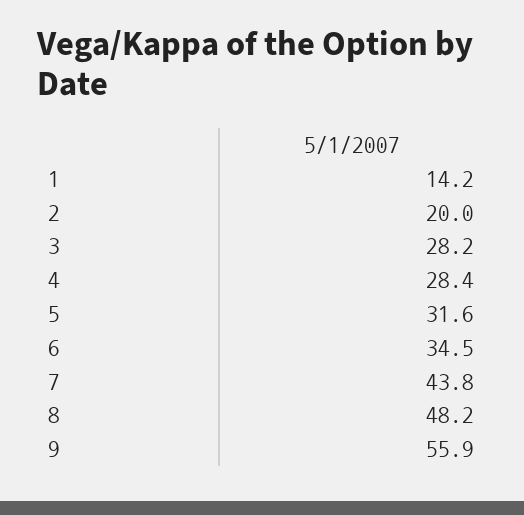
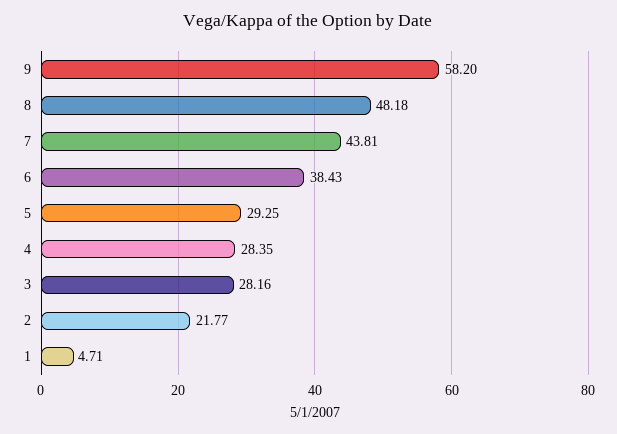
  {
-   "1": 14.2,
+   "1": 4.71,
-   "2": 20,
+   "2": 21.77,
    "3": 28.16,
    "4": 28.35,
-   "5": 31.6,
+   "5": 29.25,
-   "6": 34.5,
+   "6": 38.43,
    "7": 43.81,
    "8": 48.18,
-   "9": 55.9
+   "9": 58.2
  }

